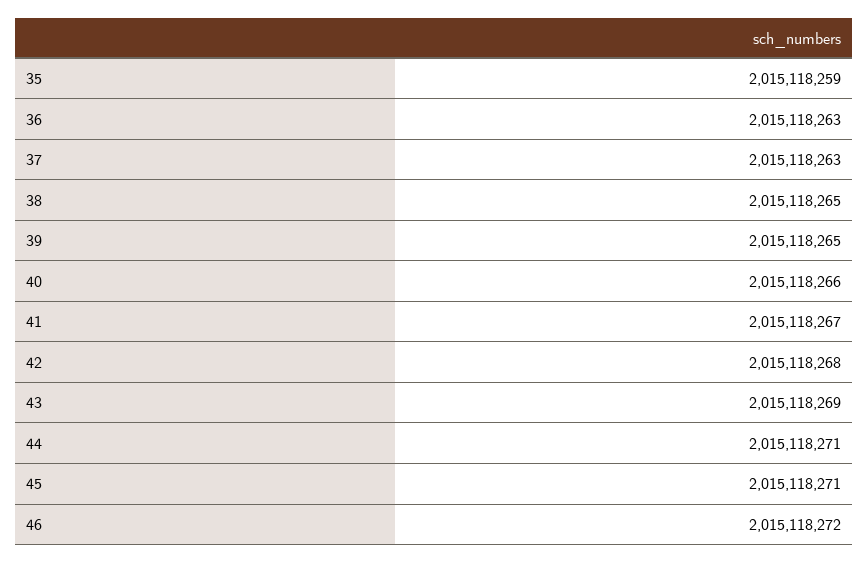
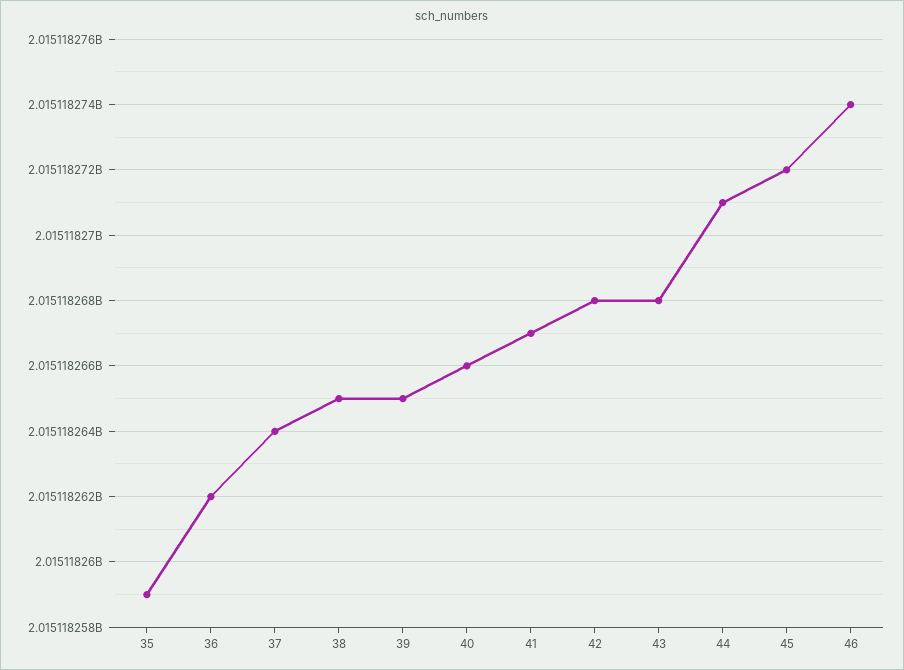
  {
    "35": 2015118259,
-   "36": 2015118263,
+   "36": 2015118262,
-   "37": 2015118263,
+   "37": 2015118264,
    "38": 2015118265,
    "39": 2015118265,
    "40": 2015118266,
    "41": 2015118267,
    "42": 2015118268,
-   "43": 2015118269,
+   "43": 2015118268,
    "44": 2015118271,
-   "45": 2015118271,
+   "45": 2015118272,
-   "46": 2015118272
+   "46": 2015118274
  }

